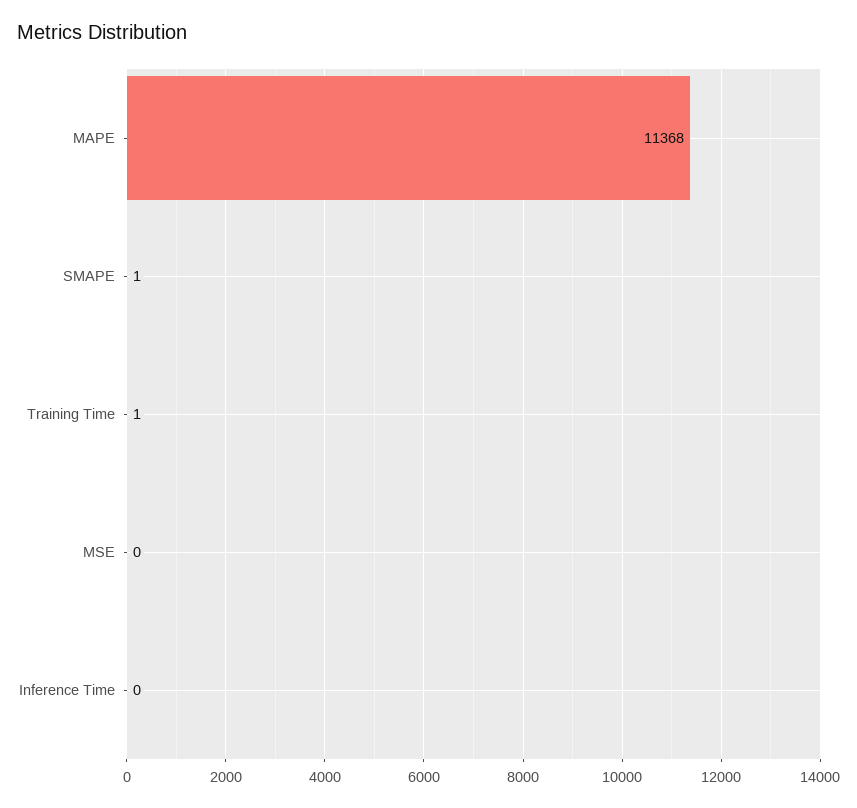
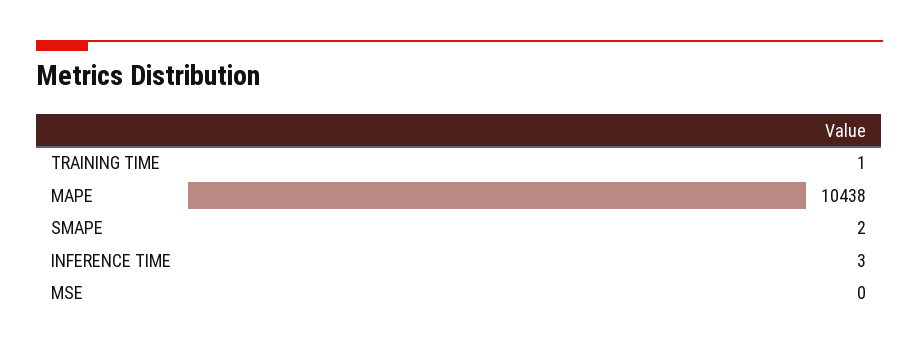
  {
-   "MAPE": 11368,
+   "MAPE": 10438,
-   "SMAPE": 1,
+   "SMAPE": 2,
    "Training Time": 1,
    "MSE": 0,
-   "Inference Time": 0
+   "Inference Time": 3
  }

